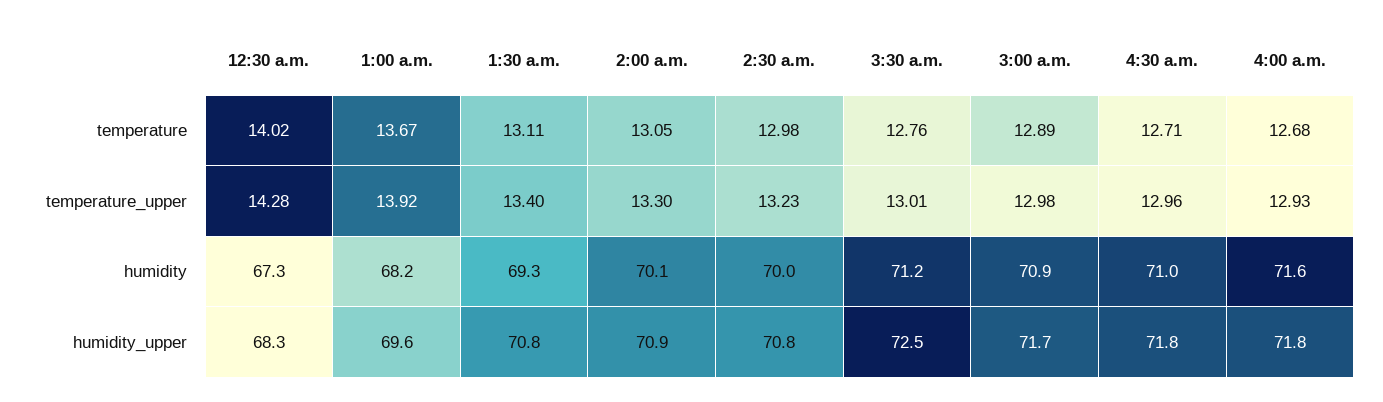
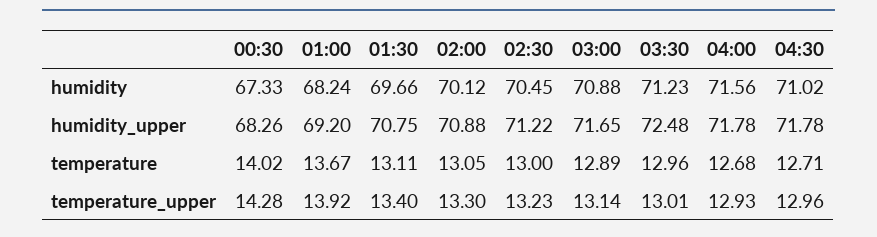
  {
    "12:30 a.m.": {
      "temperature": 14.02,
      "temperature_upper": 14.28,
      "humidity": 67.33,
      "humidity_upper": 68.26
    },
    "1:00 a.m.": {
      "temperature": 13.67,
      "temperature_upper": 13.92,
      "humidity": 68.24,
-     "humidity_upper": 69.6
+     "humidity_upper": 69.2
    },
    "1:30 a.m.": {
      "temperature": 13.11,
      "temperature_upper": 13.4,
-     "humidity": 69.3,
+     "humidity": 69.66,
      "humidity_upper": 70.75
    },
    "2:00 a.m.": {
      "temperature": 13.05,
      "temperature_upper": 13.3,
      "humidity": 70.12,
      "humidity_upper": 70.88
    },
    "2:30 a.m.": {
-     "temperature": 12.98,
+     "temperature": 13,
      "temperature_upper": 13.23,
-     "humidity": 70,
+     "humidity": 70.45,
-     "humidity_upper": 70.8
+     "humidity_upper": 71.22
    },
    "3:30 a.m.": {
-     "temperature": 12.76,
+     "temperature": 12.96,
      "temperature_upper": 13.01,
      "humidity": 71.23,
      "humidity_upper": 72.48
    },
    "3:00 a.m.": {
      "temperature": 12.89,
-     "temperature_upper": 12.98,
+     "temperature_upper": 13.14,
      "humidity": 70.88,
      "humidity_upper": 71.65
    },
    "4:30 a.m.": {
      "temperature": 12.71,
      "temperature_upper": 12.96,
      "humidity": 71.02,
      "humidity_upper": 71.78
    },
    "4:00 a.m.": {
      "temperature": 12.68,
      "temperature_upper": 12.93,
      "humidity": 71.56,
      "humidity_upper": 71.78
    }
  }

